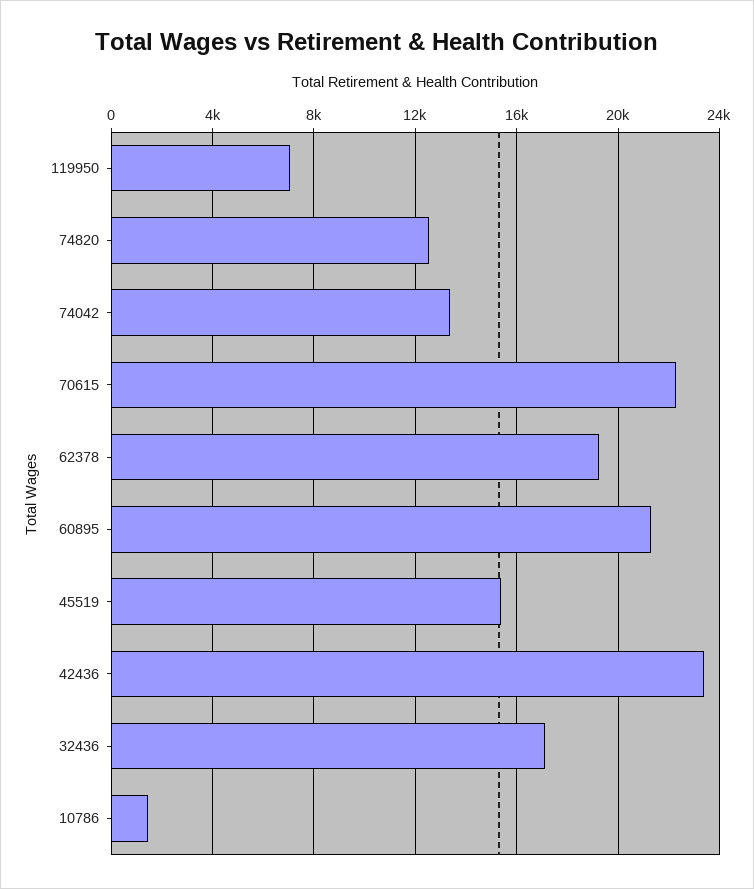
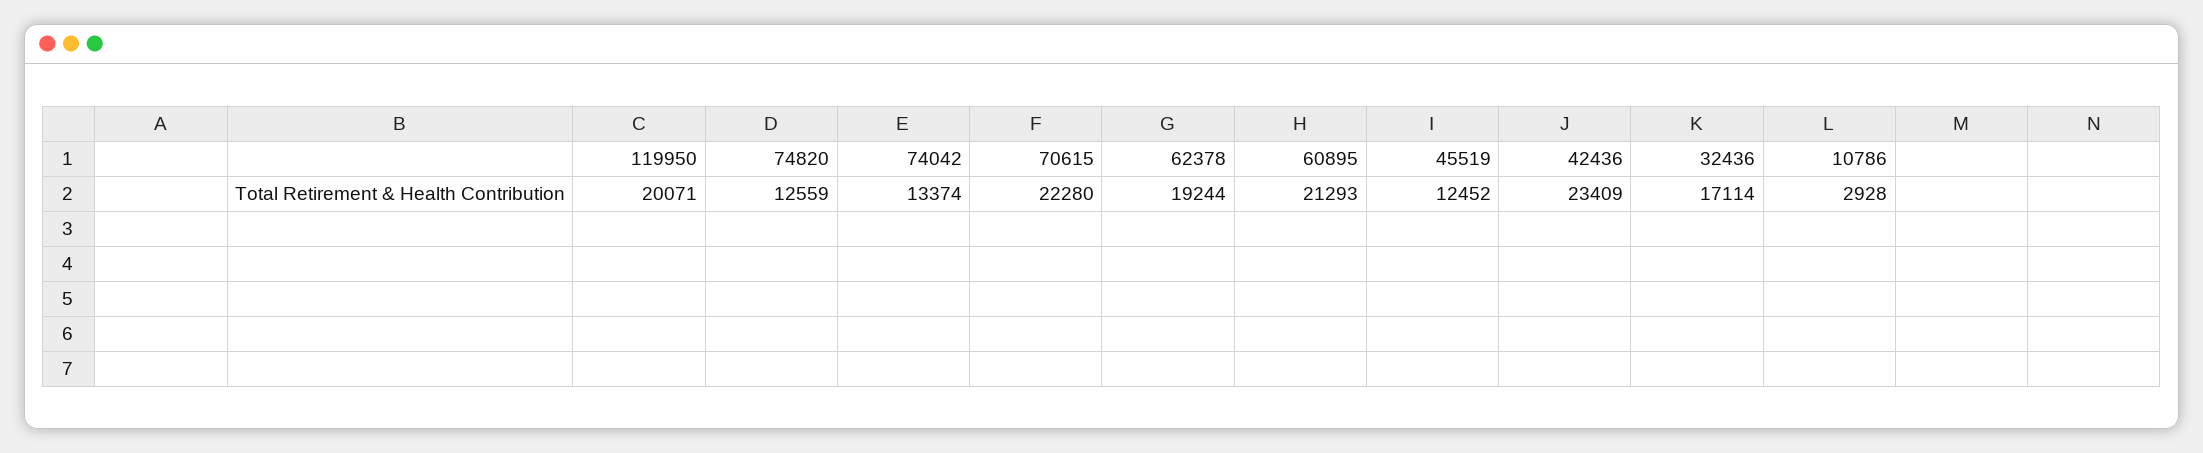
  {
-   "119950": 7000,
+   "119950": 20071,
    "74820": 12559,
    "74042": 13374,
    "70615": 22280,
    "62378": 19244,
    "60895": 21293,
-   "45519": 15500,
+   "45519": 12452,
    "42436": 23409,
    "32436": 17114,
-   "10786": 1500
+   "10786": 2928
  }

